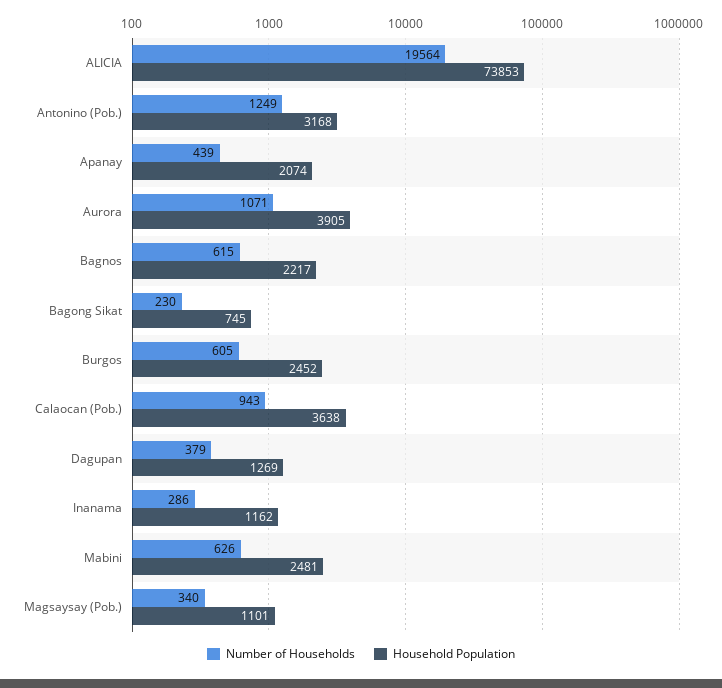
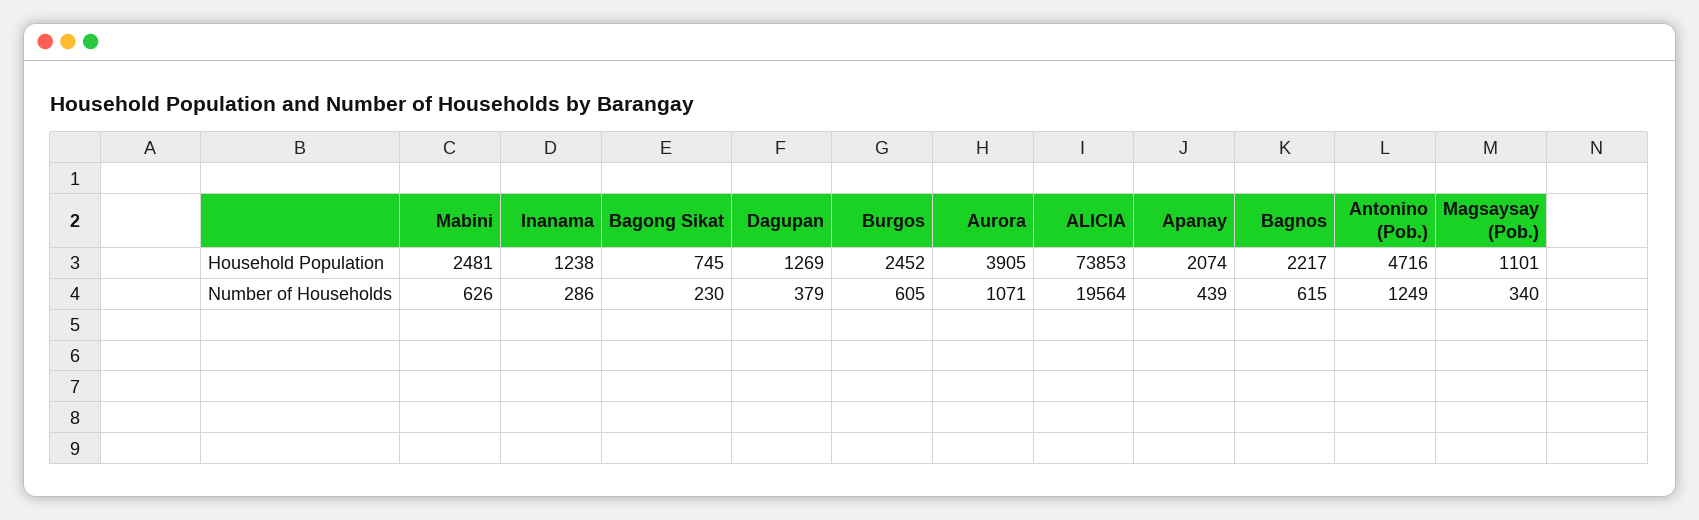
  {
    "Number of Households": {
      "ALICIA": 19564,
      "Antonino (Pob.)": 1249,
      "Apanay": 439,
      "Aurora": 1071,
      "Bagnos": 615,
      "Bagong Sikat": 230,
      "Burgos": 605,
-     "Calaocan (Pob.)": 943,
      "Dagupan": 379,
      "Inanama": 286,
      "Mabini": 626,
      "Magsaysay (Pob.)": 340
    },
    "Household Population": {
      "ALICIA": 73853,
-     "Antonino (Pob.)": 3168,
+     "Antonino (Pob.)": 4716,
      "Apanay": 2074,
      "Aurora": 3905,
      "Bagnos": 2217,
      "Bagong Sikat": 745,
      "Burgos": 2452,
-     "Calaocan (Pob.)": 3638,
      "Dagupan": 1269,
-     "Inanama": 1162,
+     "Inanama": 1238,
      "Mabini": 2481,
      "Magsaysay (Pob.)": 1101
    }
  }

